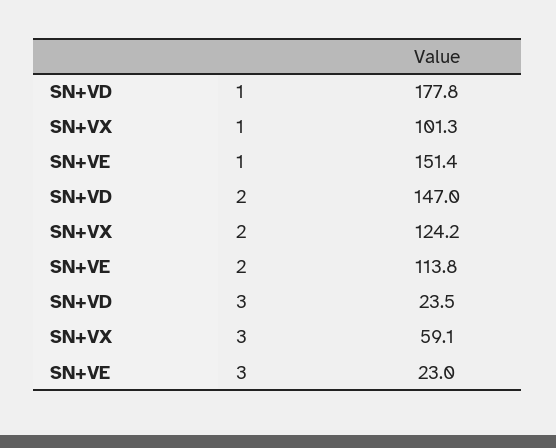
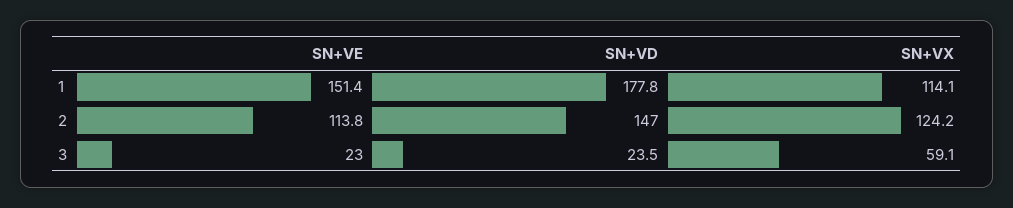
  {
    "SN+VD": {
      "1": 177.8,
      "2": 147,
      "3": 23.5
    },
    "SN+VX": {
-     "1": 101.3,
+     "1": 114.1,
      "2": 124.2,
      "3": 59.1
    },
    "SN+VE": {
      "1": 151.4,
      "2": 113.8,
      "3": 23
    }
  }

